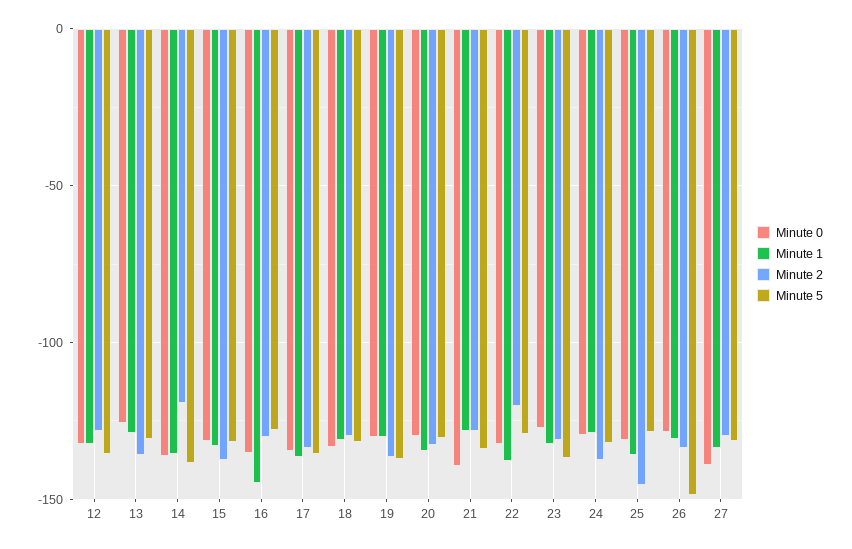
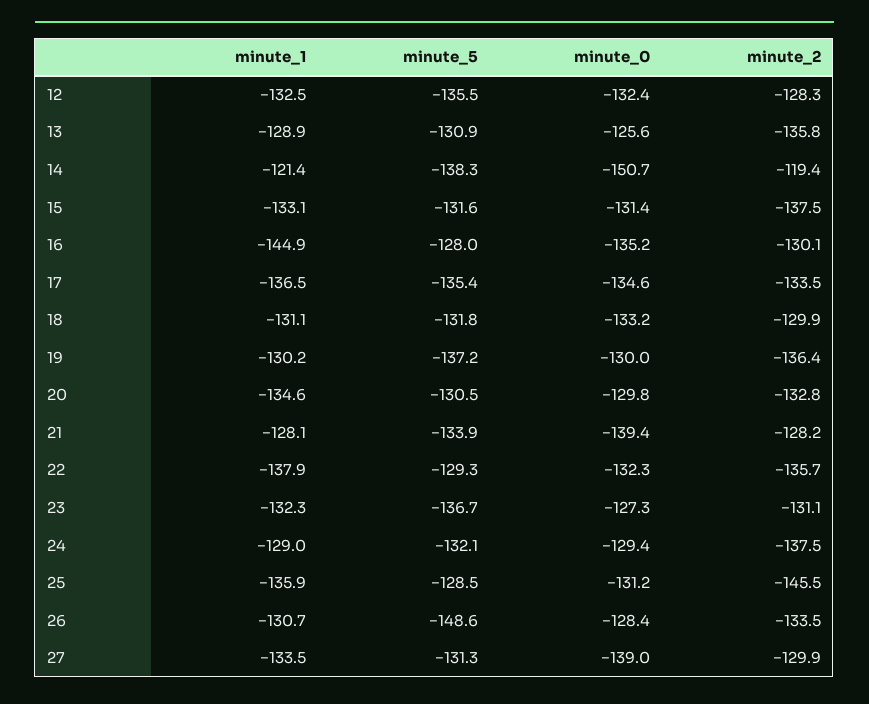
  {
    "Minute 0": {
      "12": -132.4,
      "13": -125.6,
-     "14": -135,
+     "14": -150.7,
      "15": -131.4,
      "16": -135.2,
      "17": -134.6,
      "18": -133.2,
      "19": -130,
      "20": -129.8,
      "21": -139.4,
      "22": -132.3,
      "23": -127.3,
      "24": -129.4,
      "25": -131.2,
      "26": -128.4,
      "27": -139
    },
    "Minute 1": {
      "12": -132.5,
      "13": -128.9,
-     "14": -135,
+     "14": -121.4,
      "15": -133.1,
      "16": -144.9,
      "17": -136.5,
      "18": -131.1,
      "19": -130.2,
      "20": -134.6,
      "21": -128.1,
      "22": -137.9,
      "23": -132.3,
      "24": -129,
      "25": -135.9,
      "26": -130.7,
      "27": -133.5
    },
    "Minute 2": {
      "12": -128.3,
      "13": -135.8,
      "14": -119.4,
      "15": -137.5,
      "16": -130.1,
      "17": -133.5,
      "18": -129.9,
      "19": -136.4,
      "20": -132.8,
      "21": -128.2,
-     "22": -120,
+     "22": -135.7,
      "23": -131.1,
      "24": -137.5,
      "25": -145.5,
      "26": -133.5,
      "27": -129.9
    },
    "Minute 5": {
      "12": -135.5,
      "13": -130.9,
      "14": -138.3,
      "15": -131.6,
      "16": -128,
      "17": -135.4,
      "18": -131.8,
      "19": -137.2,
      "20": -130.5,
      "21": -133.9,
      "22": -129.3,
      "23": -136.7,
      "24": -132.1,
      "25": -128.5,
      "26": -148.6,
      "27": -131.3
    }
  }

